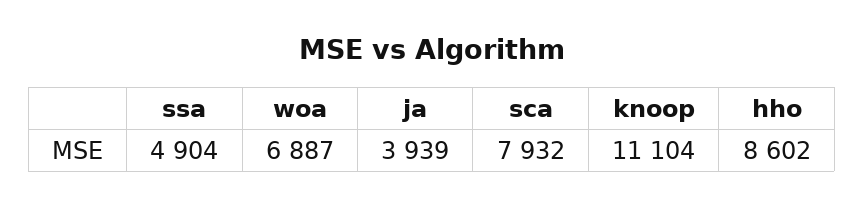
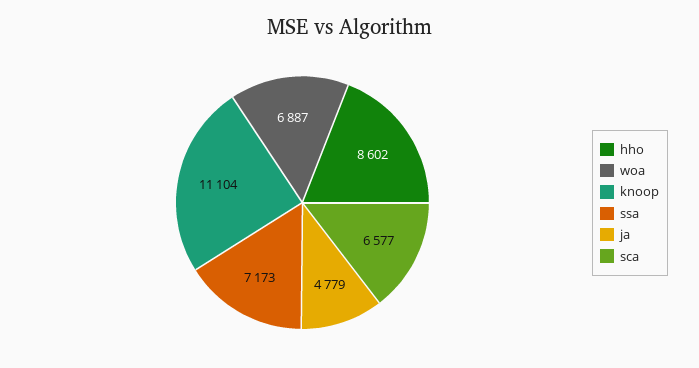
  {
-   "ssa": 4904,
+   "ssa": 7173,
    "woa": 6887,
-   "ja": 3939,
+   "ja": 4779,
-   "sca": 7932,
+   "sca": 6577,
    "knoop": 11104,
    "hho": 8602
  }

